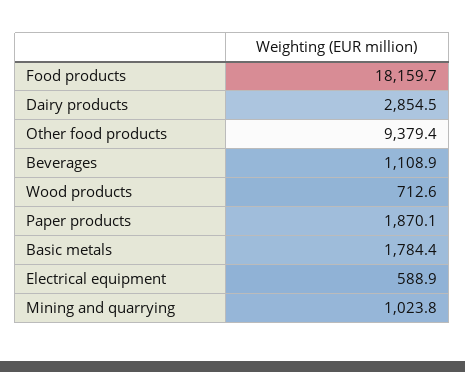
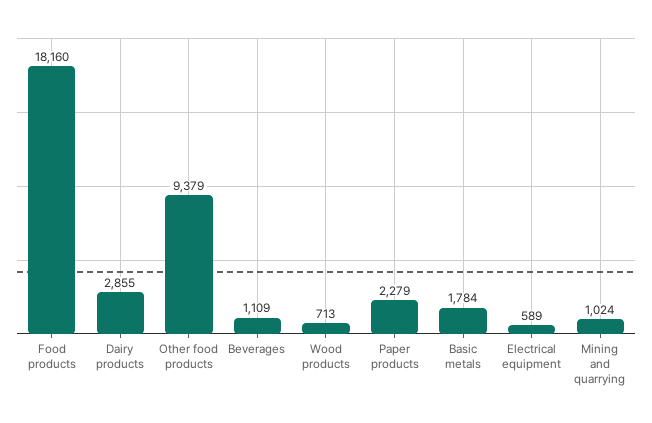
  {
    "Food products": 18159.7,
    "Dairy products": 2854.5,
    "Other food products": 9379.4,
    "Beverages": 1108.9,
    "Wood products": 712.6,
-   "Paper products": 1870.1,
+   "Paper products": 2279,
    "Basic metals": 1784.4,
    "Electrical equipment": 588.9,
    "Mining and quarrying": 1023.8
  }

